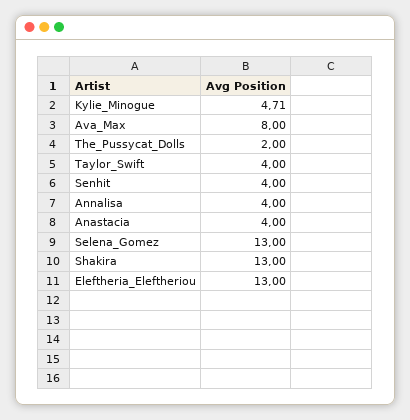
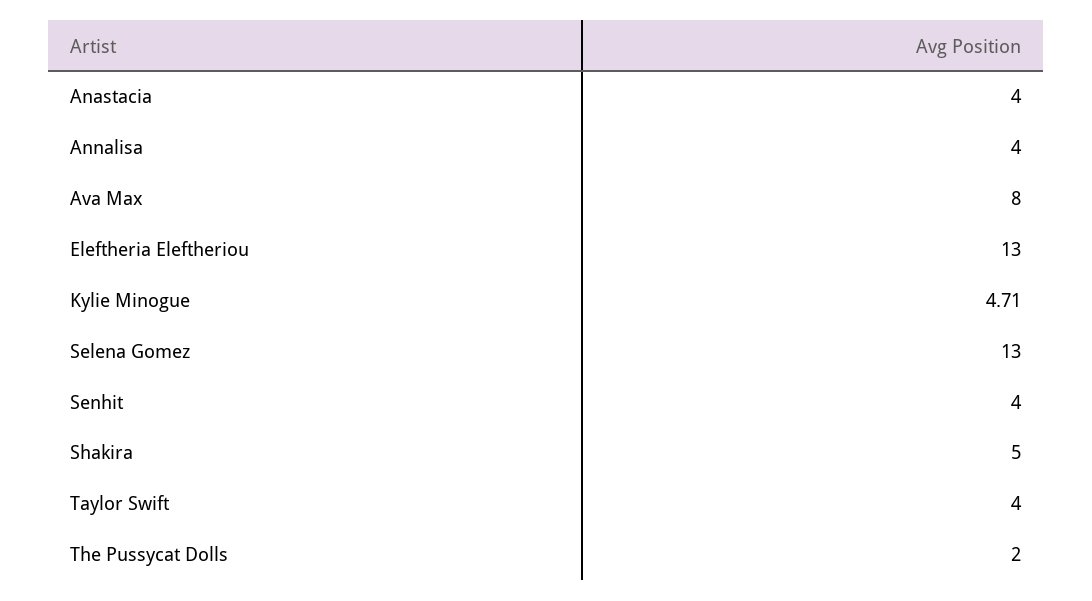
  {
    "Kylie_Minogue": 4.71,
    "Ava_Max": 8,
    "The_Pussycat_Dolls": 2,
    "Taylor_Swift": 4,
    "Senhit": 4,
    "Annalisa": 4,
    "Anastacia": 4,
    "Selena_Gomez": 13,
-   "Shakira": 13,
+   "Shakira": 5,
    "Eleftheria_Eleftheriou": 13
  }

